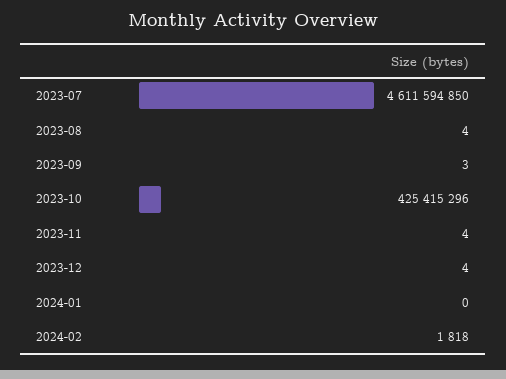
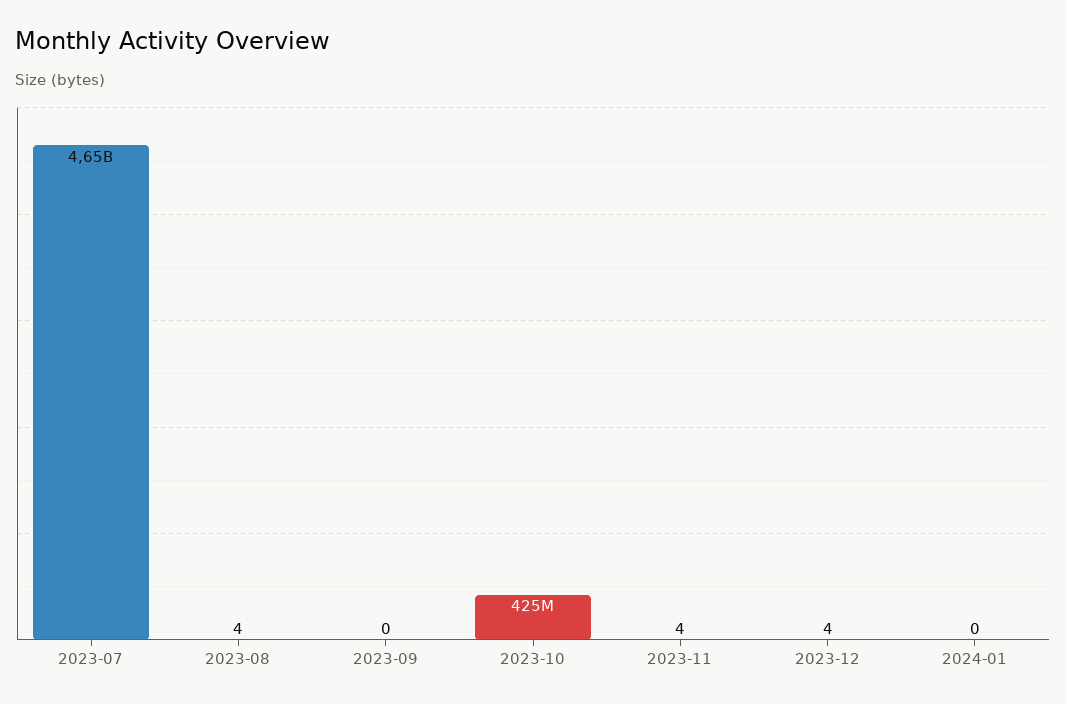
  {
-   "2023-07": 4611594850,
+   "2023-07": 4650000000,
    "2023-08": 4,
-   "2023-09": 3,
+   "2023-09": 0,
    "2023-10": 425415296,
    "2023-11": 4,
    "2023-12": 4,
-   "2024-01": 0,
+   "2024-01": 0
-   "2024-02": 1818
  }

